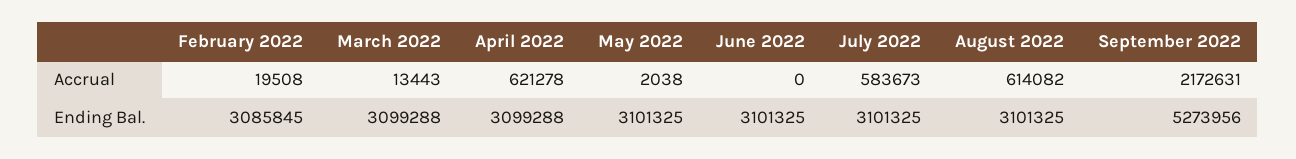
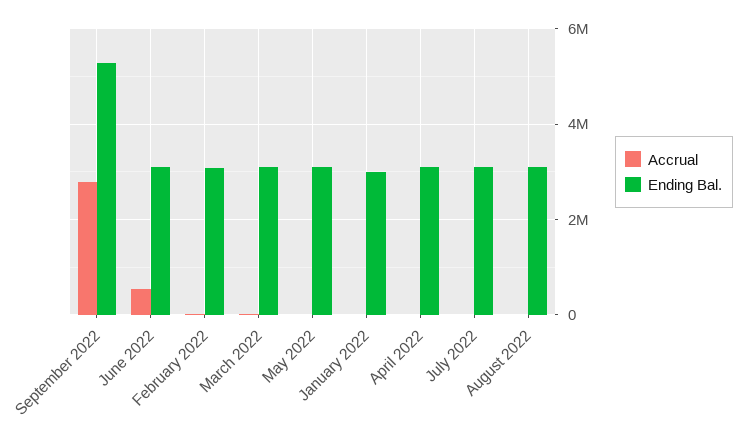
  {
    "Accrual": {
      "February 2022": 19508,
      "March 2022": 13443,
-     "April 2022": 621278,
+     "April 2022": 0,
      "May 2022": 2038,
-     "June 2022": 0,
+     "June 2022": 600000,
-     "July 2022": 583673,
+     "July 2022": 0,
-     "August 2022": 614082,
+     "August 2022": 0,
-     "September 2022": 2172631
+     "September 2022": 2800000,
+     "January 2022": 0
    },
    "Ending Bal.": {
      "February 2022": 3085845,
      "March 2022": 3099288,
      "April 2022": 3099288,
      "May 2022": 3101325,
      "June 2022": 3101325,
      "July 2022": 3101325,
      "August 2022": 3101325,
-     "September 2022": 5273956
+     "September 2022": 5273956,
+     "January 2022": 3000000
    }
  }

